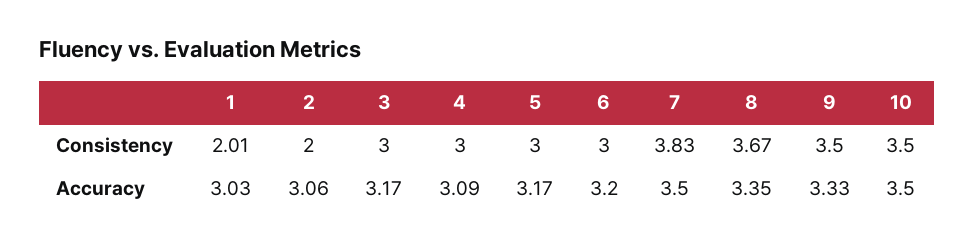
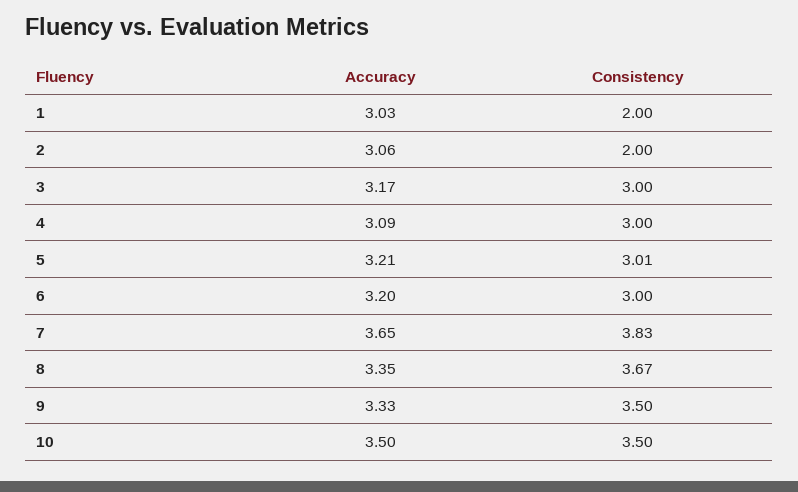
  {
    "1": {
-     "Consistency": 2.01,
+     "Consistency": 2,
      "Accuracy": 3.03
    },
    "2": {
      "Consistency": 2,
      "Accuracy": 3.06
    },
    "3": {
      "Consistency": 3,
      "Accuracy": 3.17
    },
    "4": {
      "Consistency": 3,
      "Accuracy": 3.09
    },
    "5": {
-     "Consistency": 3,
+     "Consistency": 3.01,
-     "Accuracy": 3.17
+     "Accuracy": 3.21
    },
    "6": {
      "Consistency": 3,
      "Accuracy": 3.2
    },
    "7": {
      "Consistency": 3.83,
-     "Accuracy": 3.5
+     "Accuracy": 3.65
    },
    "8": {
      "Consistency": 3.67,
      "Accuracy": 3.35
    },
    "9": {
      "Consistency": 3.5,
      "Accuracy": 3.33
    },
    "10": {
      "Consistency": 3.5,
      "Accuracy": 3.5
    }
  }

